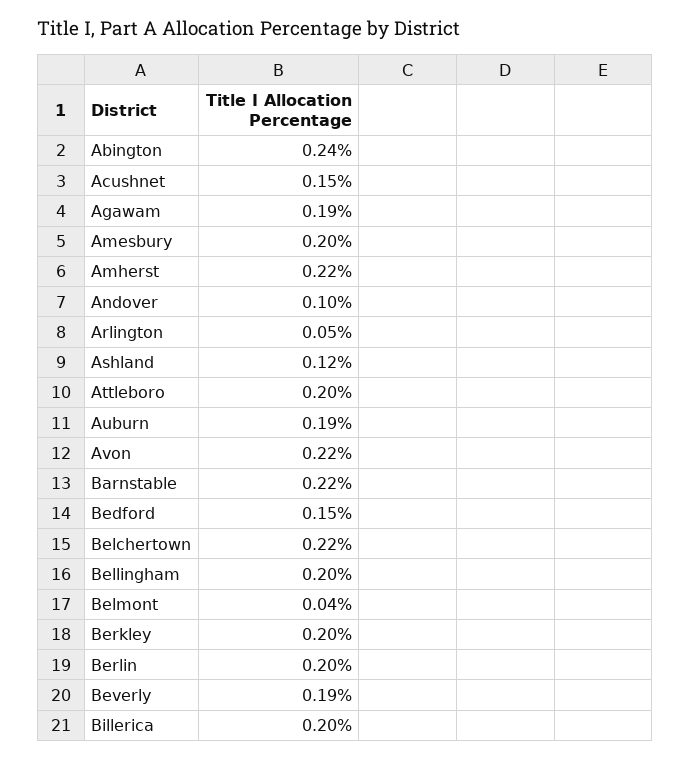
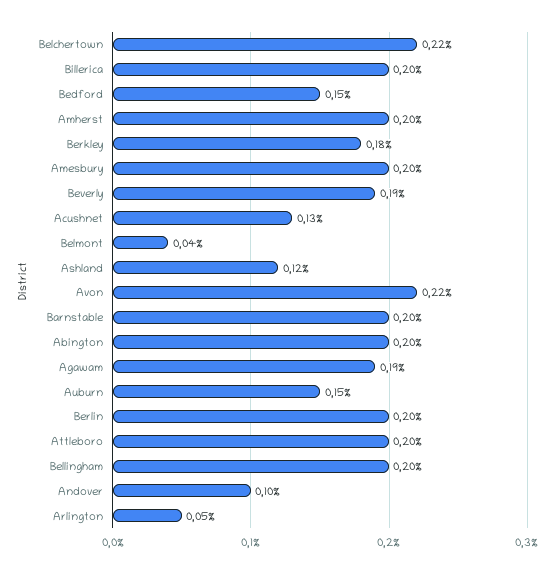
  {
-   "Abington": 0.24,
+   "Abington": 0.2,
-   "Acushnet": 0.15,
+   "Acushnet": 0.13,
    "Agawam": 0.19,
    "Amesbury": 0.2,
-   "Amherst": 0.22,
+   "Amherst": 0.2,
    "Andover": 0.1,
    "Arlington": 0.05,
    "Ashland": 0.12,
    "Attleboro": 0.2,
-   "Auburn": 0.19,
+   "Auburn": 0.15,
    "Avon": 0.22,
-   "Barnstable": 0.22,
+   "Barnstable": 0.2,
    "Bedford": 0.15,
    "Belchertown": 0.22,
    "Bellingham": 0.2,
    "Belmont": 0.04,
-   "Berkley": 0.2,
+   "Berkley": 0.18,
    "Berlin": 0.2,
    "Beverly": 0.19,
    "Billerica": 0.2
  }

